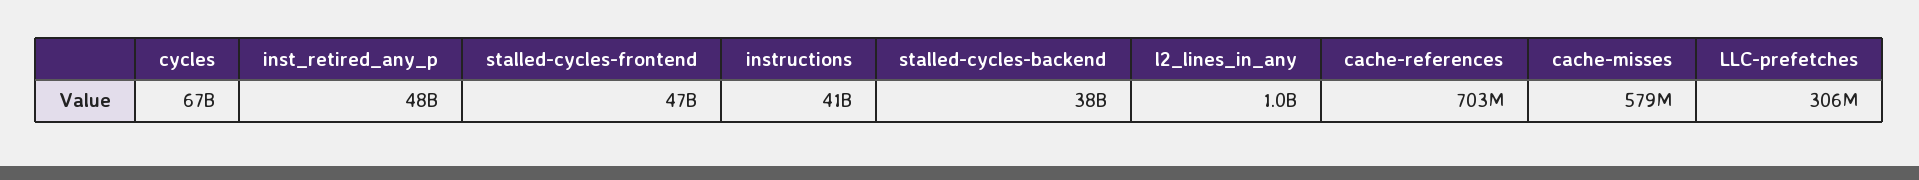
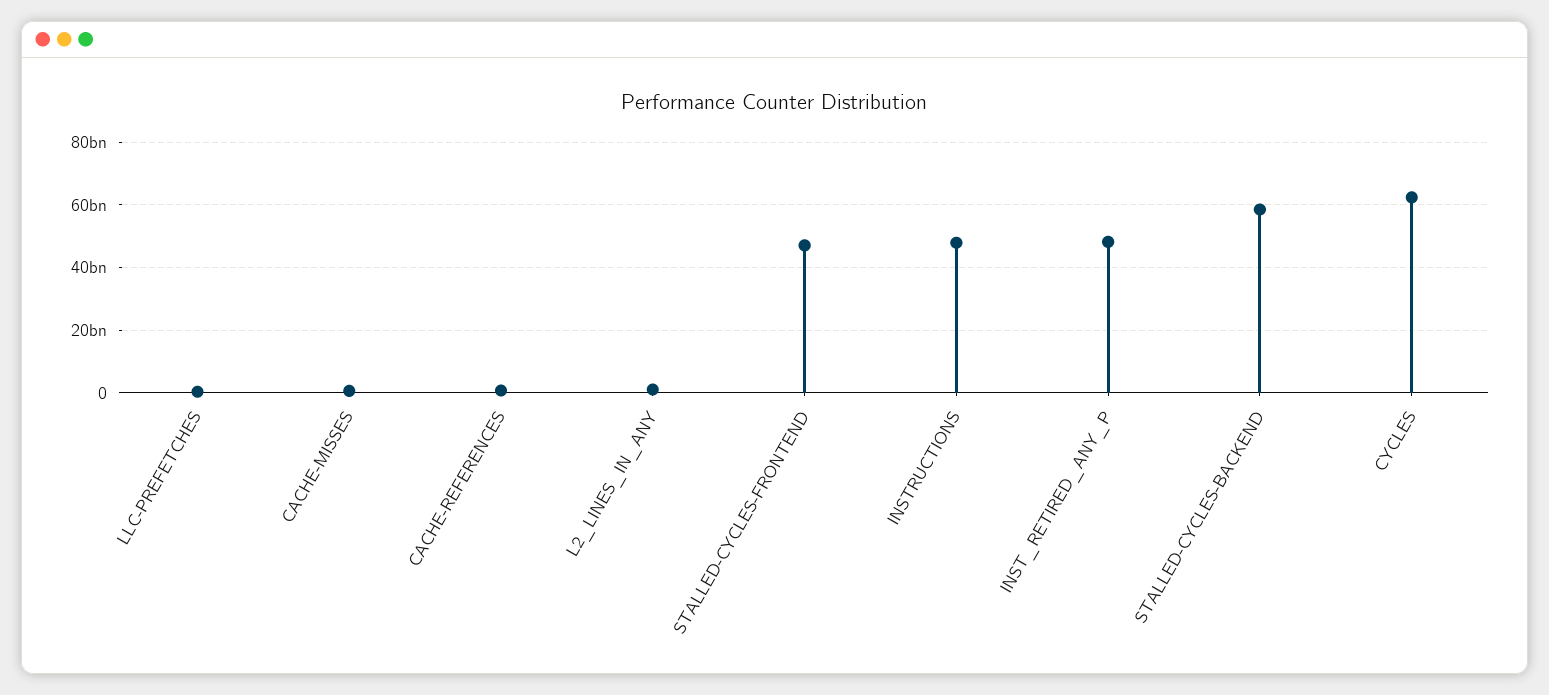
  {
-   "cycles": 67000000000,
+   "cycles": 62000000000,
    "inst_retired_any_p": 48000000000,
    "stalled-cycles-frontend": 47000000000,
-   "instructions": 41000000000,
+   "instructions": 48000000000,
-   "stalled-cycles-backend": 38000000000,
+   "stalled-cycles-backend": 58000000000,
    "l2_lines_in_any": 1000000000,
    "cache-references": 703000000,
    "cache-misses": 579000000,
    "LLC-prefetches": 306000000
  }

